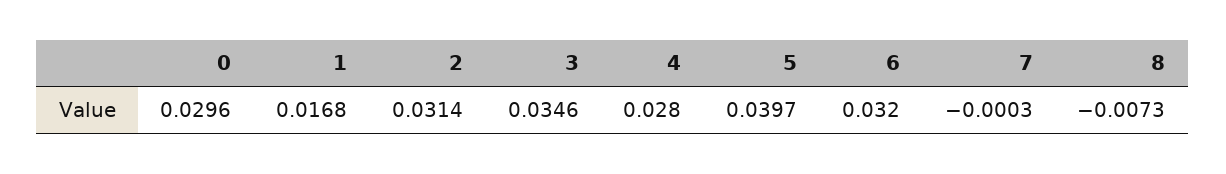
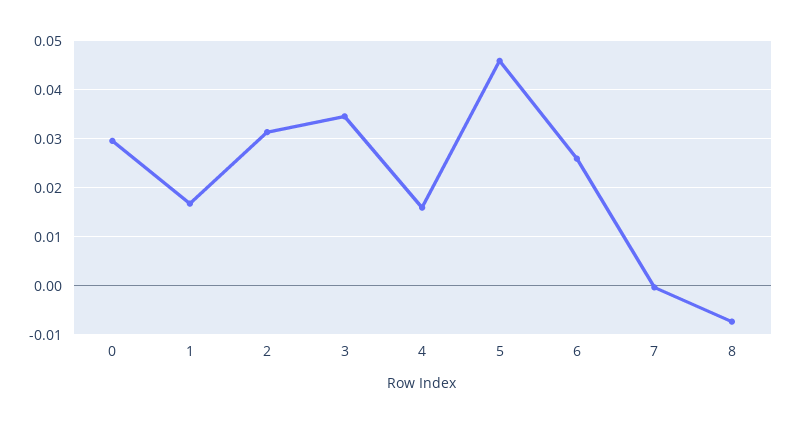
  {
    "0": 0.0296,
    "1": 0.0168,
    "2": 0.0314,
    "3": 0.0346,
-   "4": 0.028,
+   "4": 0.016,
-   "5": 0.0397,
+   "5": 0.046,
-   "6": 0.032,
+   "6": 0.026,
    "7": -0.0003,
    "8": -0.0073
  }

